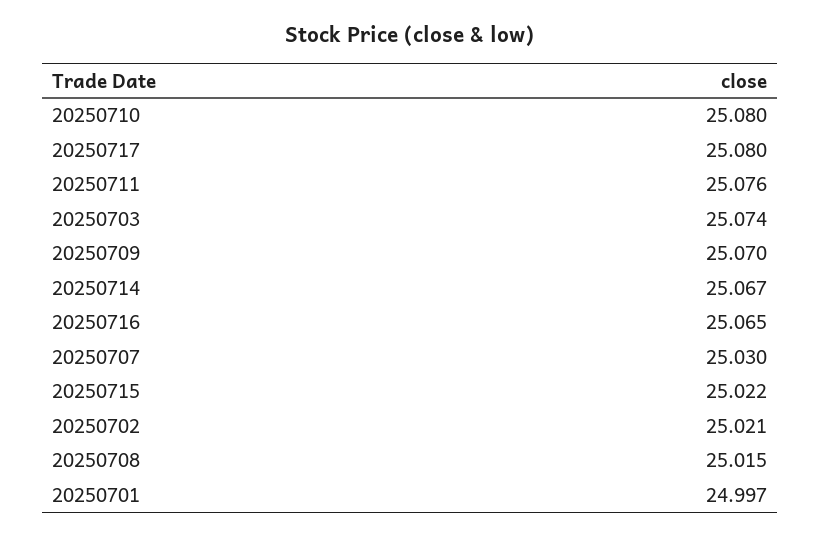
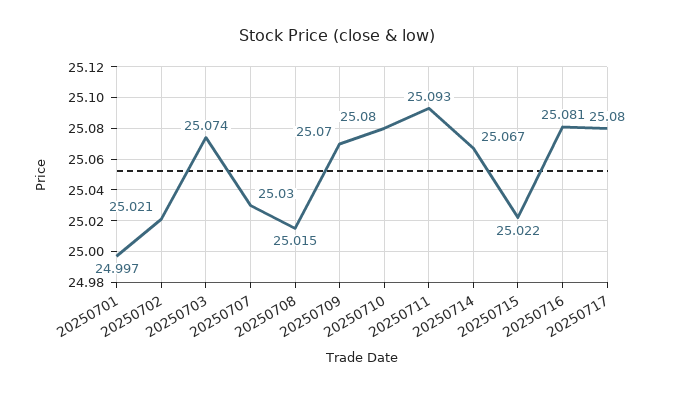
  {
    "20250710": 25.08,
    "20250717": 25.08,
-   "20250711": 25.076,
+   "20250711": 25.093,
    "20250703": 25.074,
    "20250709": 25.07,
    "20250714": 25.067,
-   "20250716": 25.065,
+   "20250716": 25.081,
    "20250707": 25.03,
    "20250715": 25.022,
    "20250702": 25.021,
    "20250708": 25.015,
    "20250701": 24.997
  }

